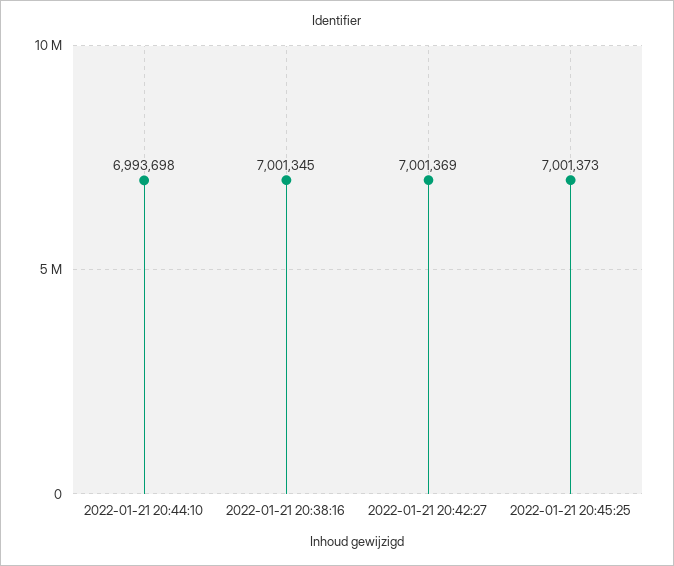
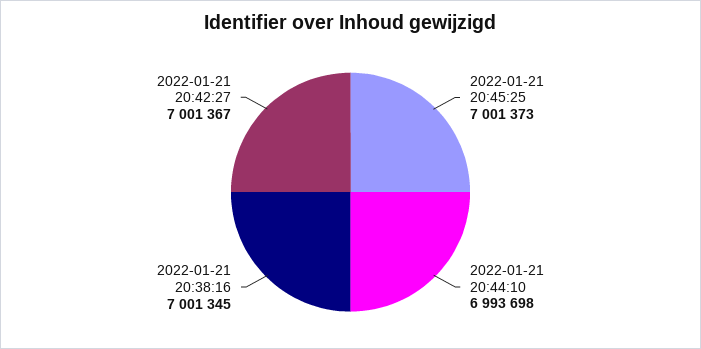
  {
    "2022-01-21 20:44:10": 6993698,
    "2022-01-21 20:38:16": 7001345,
-   "2022-01-21 20:42:27": 7001369,
+   "2022-01-21 20:42:27": 7001367,
    "2022-01-21 20:45:25": 7001373
  }

